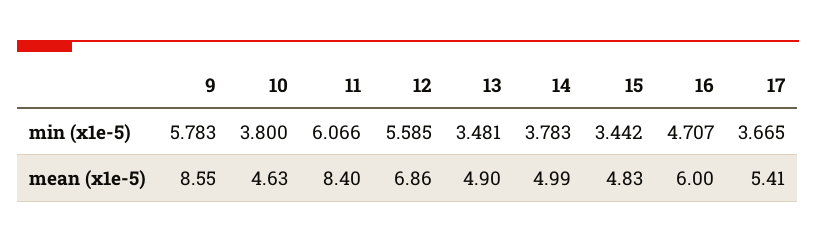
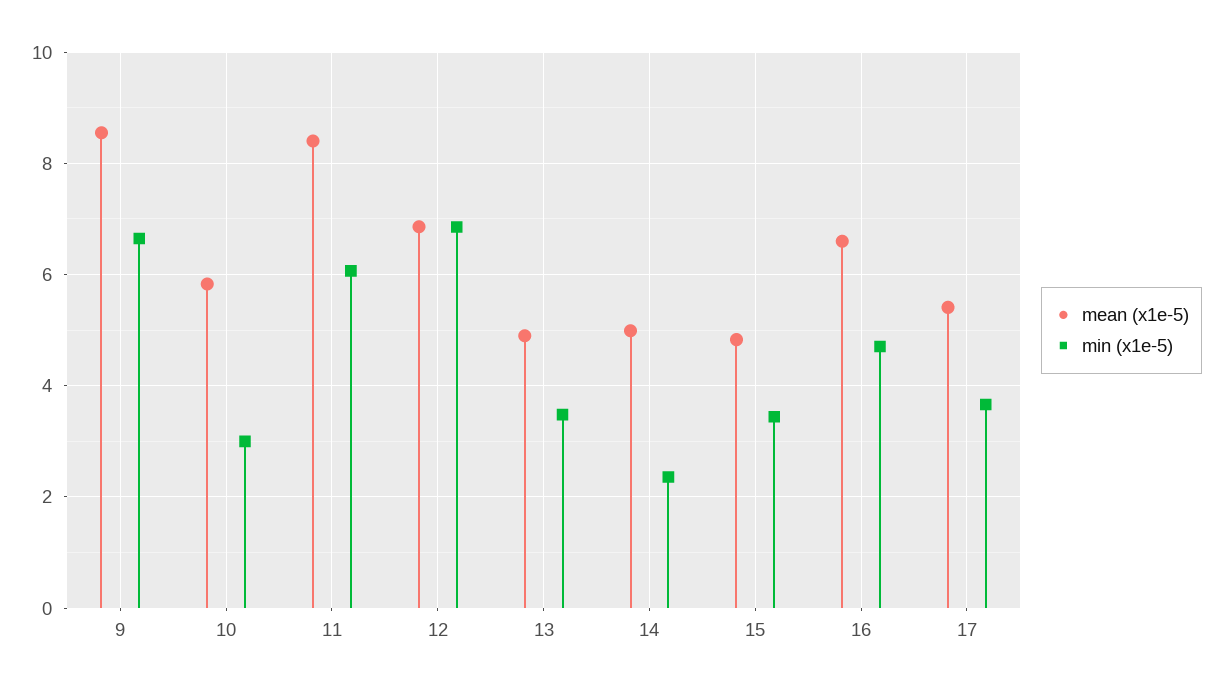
  {
    "min (x1e-5)": {
-     "9": 5.783,
+     "9": 6.6,
-     "10": 3.8,
+     "10": 3,
      "11": 6.066,
-     "12": 5.585,
+     "12": 6.8,
      "13": 3.481,
-     "14": 3.783,
+     "14": 2.4,
      "15": 3.442,
      "16": 4.707,
      "17": 3.665
    },
    "mean (x1e-5)": {
      "9": 8.55,
-     "10": 4.63,
+     "10": 5.8,
      "11": 8.4,
      "12": 6.86,
      "13": 4.9,
      "14": 4.99,
      "15": 4.83,
-     "16": 6,
+     "16": 6.6,
      "17": 5.41
    }
  }

